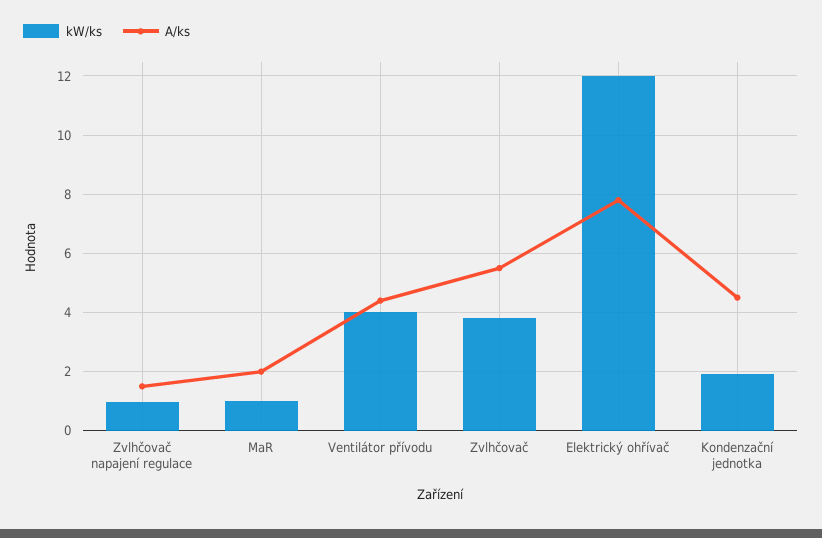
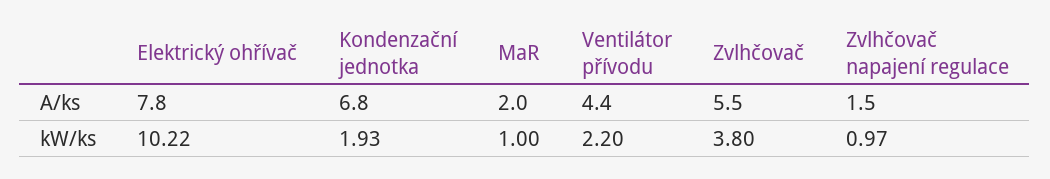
  {
    "kW/ks": {
      "Zvlhčovač napajení regulace": 0.97,
      "MaR": 1,
-     "Ventilátor přívodu": 4,
+     "Ventilátor přívodu": 2.2,
      "Zvlhčovač": 3.8,
-     "Elektrický ohřívač": 12,
+     "Elektrický ohřívač": 10.22,
      "Kondenzační jednotka": 1.93
    },
    "A/ks": {
      "Zvlhčovač napajení regulace": 1.5,
      "MaR": 2,
      "Ventilátor přívodu": 4.4,
      "Zvlhčovač": 5.5,
      "Elektrický ohřívač": 7.8,
-     "Kondenzační jednotka": 4.5
+     "Kondenzační jednotka": 6.8
    }
  }

